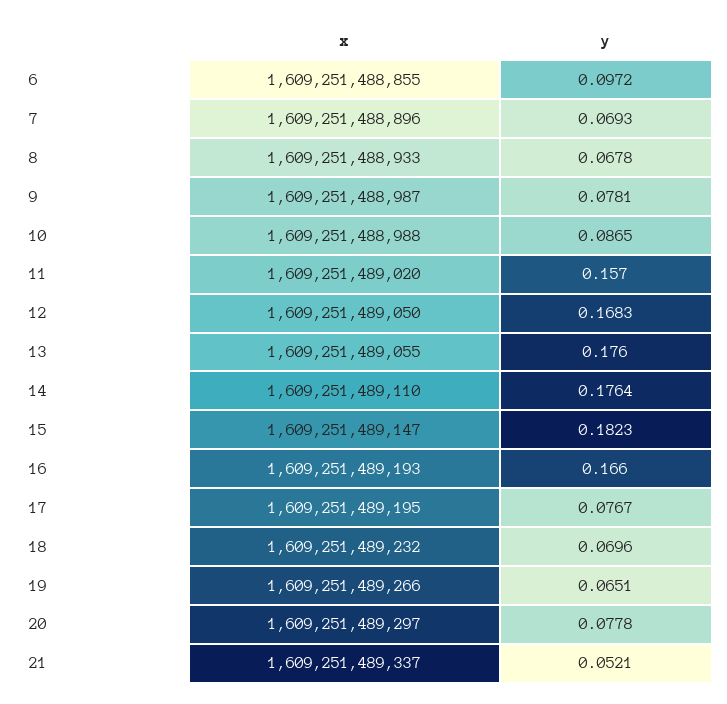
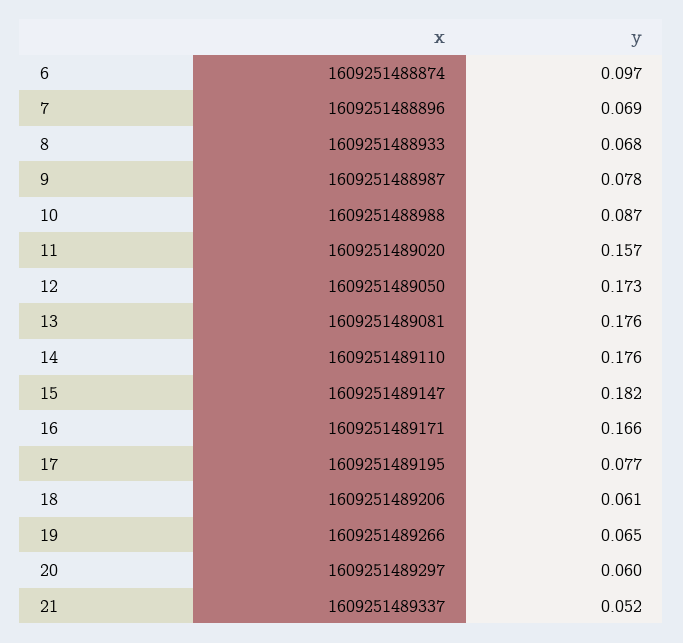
  {
    "x": {
-     "6": 1609251488855,
+     "6": 1609251488874,
      "7": 1609251488896,
      "8": 1609251488933,
      "9": 1609251488987,
      "10": 1609251488988,
      "11": 1609251489020,
      "12": 1609251489050,
-     "13": 1609251489055,
+     "13": 1609251489081,
      "14": 1609251489110,
      "15": 1609251489147,
-     "16": 1609251489193,
+     "16": 1609251489171,
      "17": 1609251489195,
-     "18": 1609251489232,
+     "18": 1609251489206,
      "19": 1609251489266,
      "20": 1609251489297,
      "21": 1609251489337
    },
    "y": {
      "6": 0.0972,
      "7": 0.0693,
      "8": 0.0678,
      "9": 0.0781,
      "10": 0.0865,
      "11": 0.157,
-     "12": 0.1683,
+     "12": 0.173,
      "13": 0.176,
      "14": 0.1764,
      "15": 0.1823,
      "16": 0.166,
      "17": 0.0767,
-     "18": 0.0696,
+     "18": 0.061,
      "19": 0.0651,
-     "20": 0.0778,
+     "20": 0.06,
      "21": 0.0521
    }
  }

